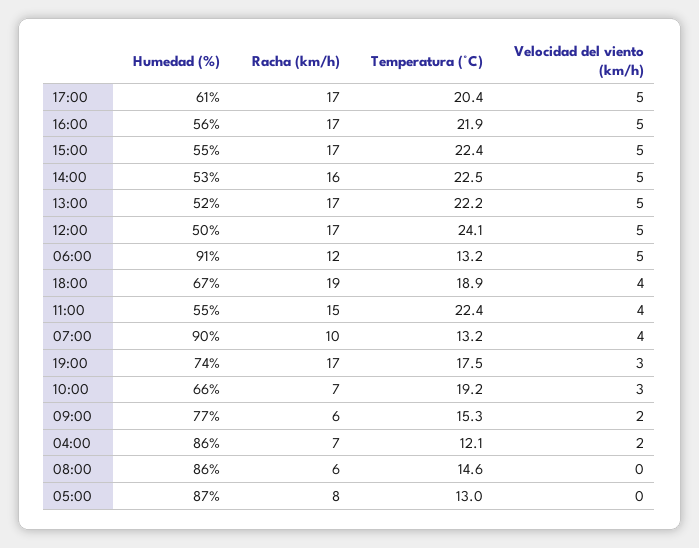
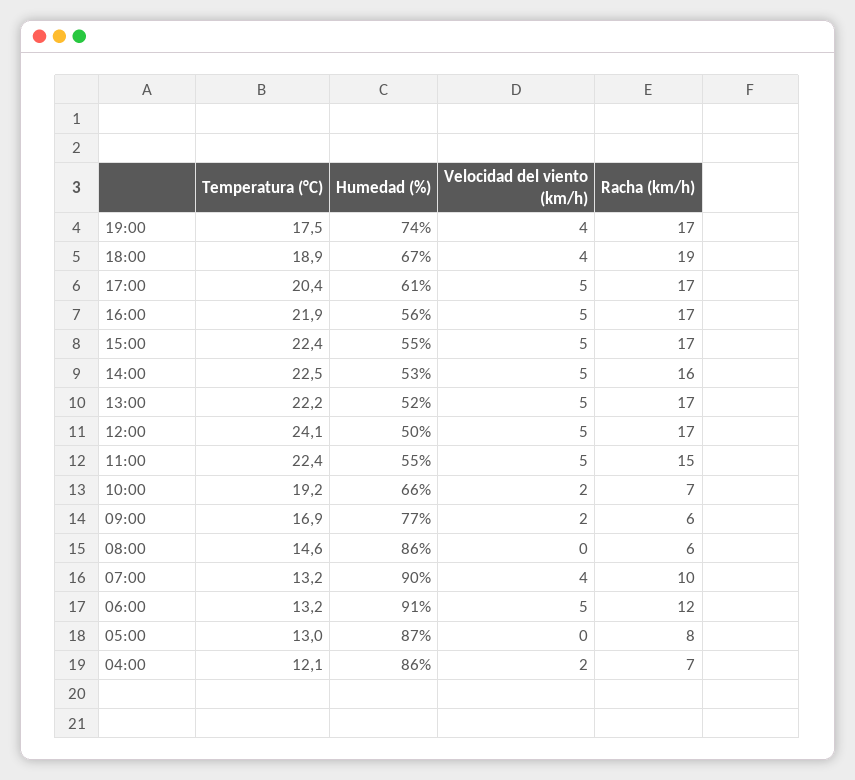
  {
    "Humedad (%)": {
      "17:00": 61,
      "16:00": 56,
      "15:00": 55,
      "14:00": 53,
      "13:00": 52,
      "12:00": 50,
      "06:00": 91,
      "18:00": 67,
      "11:00": 55,
      "07:00": 90,
      "19:00": 74,
      "10:00": 66,
      "09:00": 77,
      "04:00": 86,
      "08:00": 86,
      "05:00": 87
    },
    "Racha (km/h)": {
      "17:00": 17,
      "16:00": 17,
      "15:00": 17,
      "14:00": 16,
      "13:00": 17,
      "12:00": 17,
      "06:00": 12,
      "18:00": 19,
      "11:00": 15,
      "07:00": 10,
      "19:00": 17,
      "10:00": 7,
      "09:00": 6,
      "04:00": 7,
      "08:00": 6,
      "05:00": 8
    },
    "Temperatura (°C)": {
      "17:00": 20.4,
      "16:00": 21.9,
      "15:00": 22.4,
      "14:00": 22.5,
      "13:00": 22.2,
      "12:00": 24.1,
      "06:00": 13.2,
      "18:00": 18.9,
      "11:00": 22.4,
      "07:00": 13.2,
      "19:00": 17.5,
      "10:00": 19.2,
-     "09:00": 15.3,
+     "09:00": 16.9,
      "04:00": 12.1,
      "08:00": 14.6,
      "05:00": 13
    },
    "Velocidad del viento (km/h)": {
      "17:00": 5,
      "16:00": 5,
      "15:00": 5,
      "14:00": 5,
      "13:00": 5,
      "12:00": 5,
      "06:00": 5,
      "18:00": 4,
-     "11:00": 4,
+     "11:00": 5,
      "07:00": 4,
-     "19:00": 3,
+     "19:00": 4,
-     "10:00": 3,
+     "10:00": 2,
      "09:00": 2,
      "04:00": 2,
      "08:00": 0,
      "05:00": 0
    }
  }

